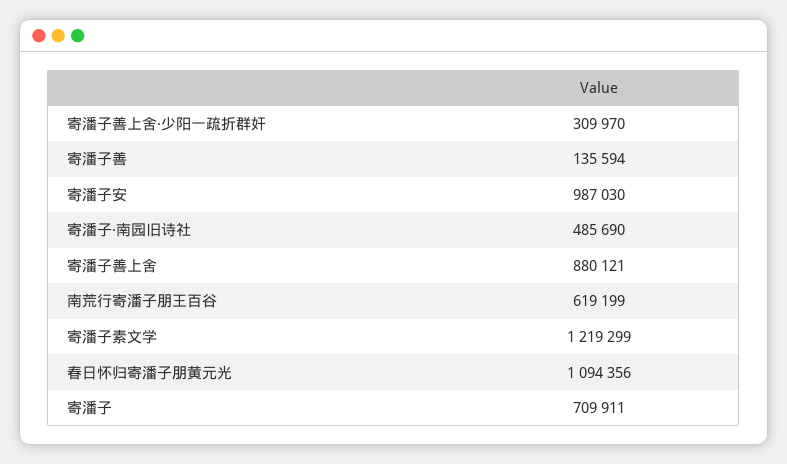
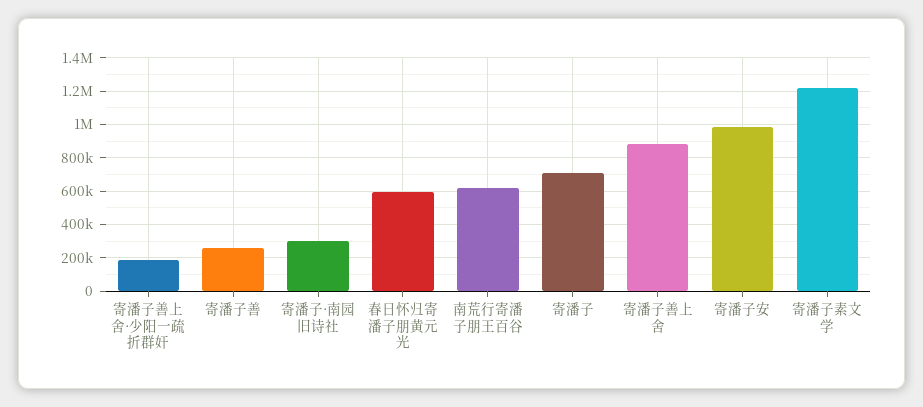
  {
-   "寄潘子善上舍·少阳一疏折群奸": 309970,
+   "寄潘子善上舍·少阳一疏折群奸": 200000,
-   "寄潘子善": 135594,
+   "寄潘子善": 250000,
    "寄潘子安": 987030,
-   "寄潘子·南园旧诗社": 485690,
+   "寄潘子·南园旧诗社": 300000,
    "寄潘子善上舍": 880121,
    "南荒行寄潘子朋王百谷": 619199,
    "寄潘子素文学": 1219299,
-   "春日怀归寄潘子朋黄元光": 1094356,
+   "春日怀归寄潘子朋黄元光": 600000,
    "寄潘子": 709911
  }

